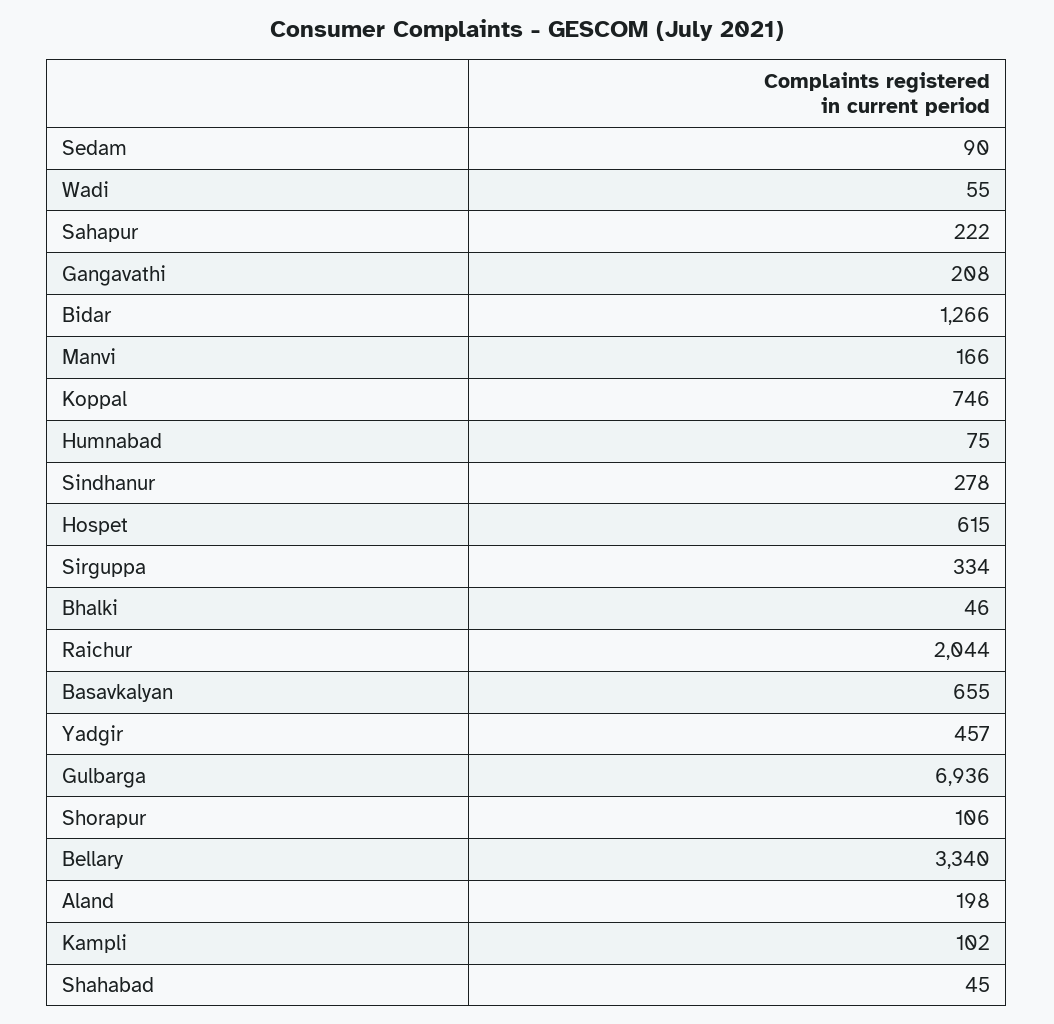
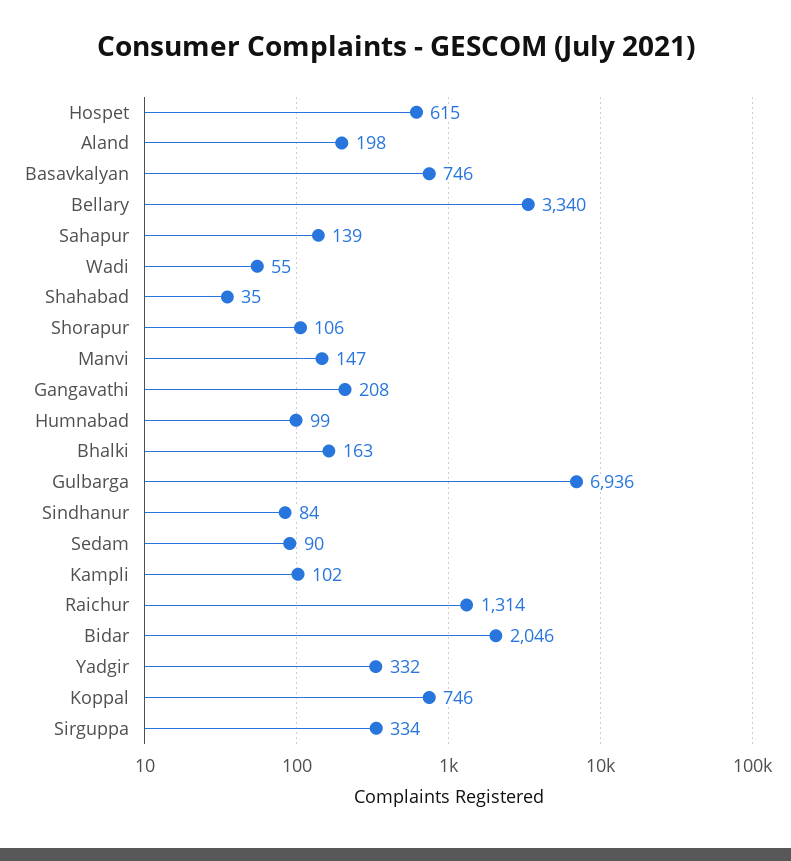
  {
    "Sedam": 90,
    "Wadi": 55,
-   "Sahapur": 222,
+   "Sahapur": 139,
    "Gangavathi": 208,
-   "Bidar": 1266,
+   "Bidar": 2046,
-   "Manvi": 166,
+   "Manvi": 147,
    "Koppal": 746,
-   "Humnabad": 75,
+   "Humnabad": 99,
-   "Sindhanur": 278,
+   "Sindhanur": 84,
    "Hospet": 615,
    "Sirguppa": 334,
-   "Bhalki": 46,
+   "Bhalki": 163,
-   "Raichur": 2044,
+   "Raichur": 1314,
-   "Basavkalyan": 655,
+   "Basavkalyan": 746,
-   "Yadgir": 457,
+   "Yadgir": 332,
    "Gulbarga": 6936,
    "Shorapur": 106,
    "Bellary": 3340,
    "Aland": 198,
    "Kampli": 102,
-   "Shahabad": 45
+   "Shahabad": 35
  }

